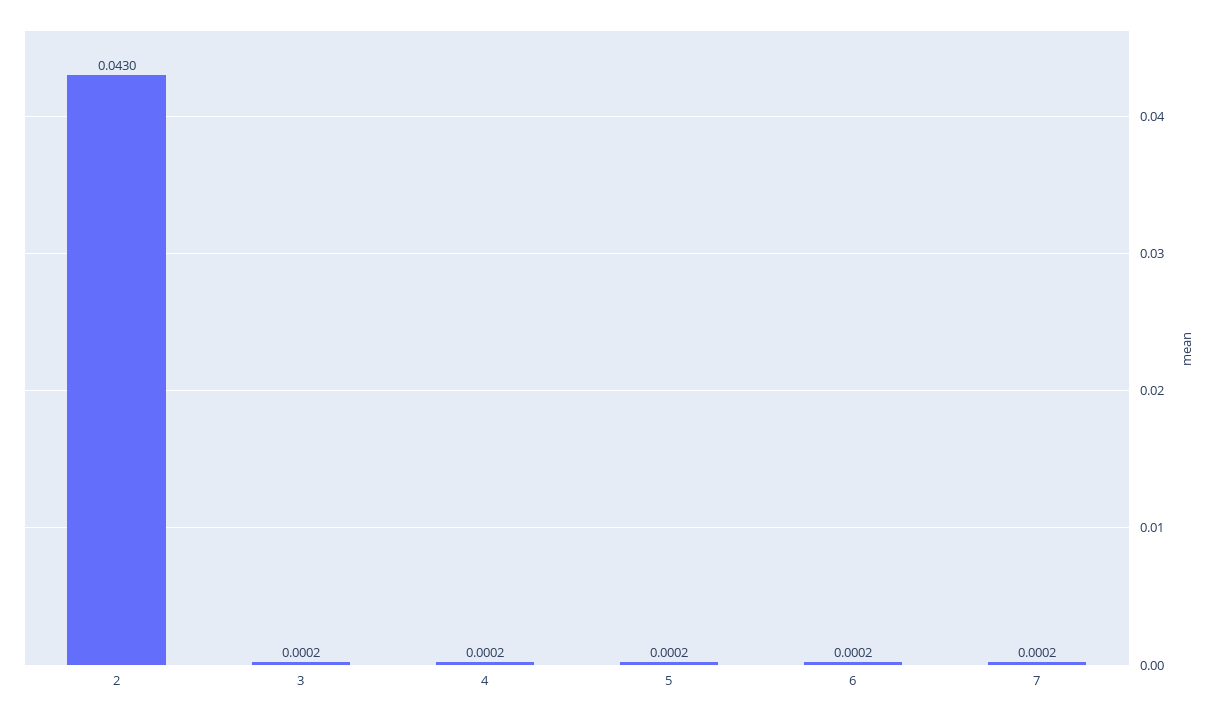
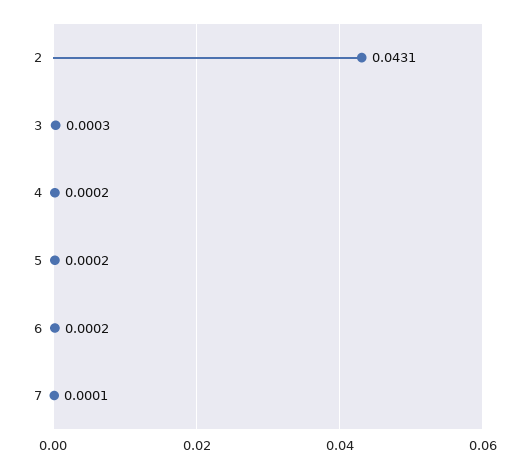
  {
-   "2": 0.043,
+   "2": 0.0431,
-   "3": 0.0002,
+   "3": 0.0003,
    "4": 0.0002,
    "5": 0.0002,
    "6": 0.0002,
-   "7": 0.0002
+   "7": 0.0001
  }

